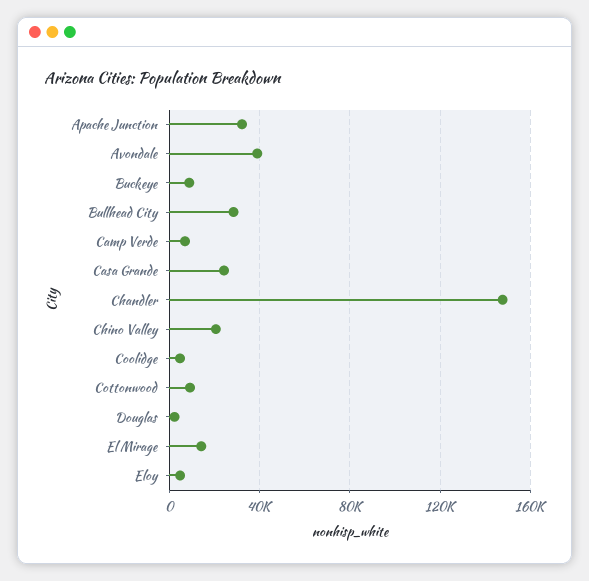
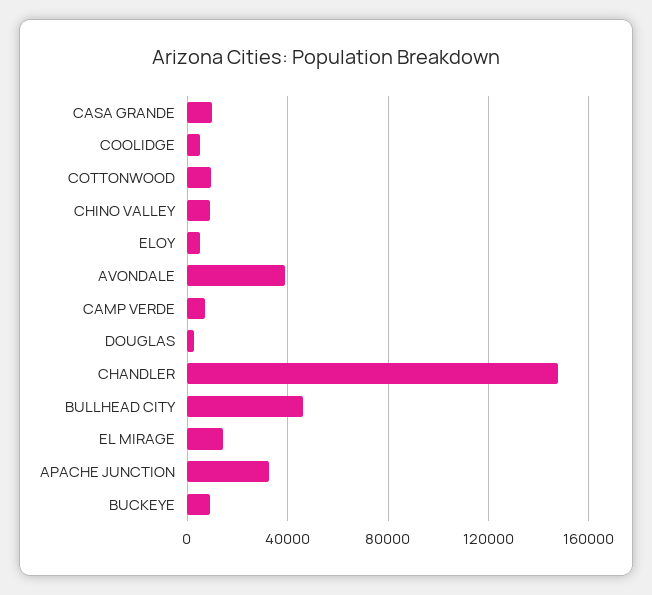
  {
    "Apache Junction": 30000,
    "Avondale": 40000,
    "Buckeye": 10000,
-   "Bullhead City": 30000,
+   "Bullhead City": 45000,
    "Camp Verde": 5000,
-   "Casa Grande": 25000,
+   "Casa Grande": 10000,
    "Chandler": 150000,
-   "Chino Valley": 20000,
+   "Chino Valley": 10000,
    "Coolidge": 5000,
    "Cottonwood": 10000,
    "Douglas": 0,
    "El Mirage": 15000,
    "Eloy": 5000
  }

